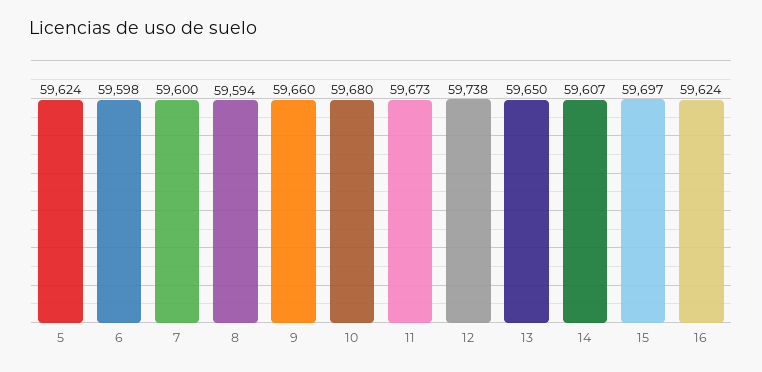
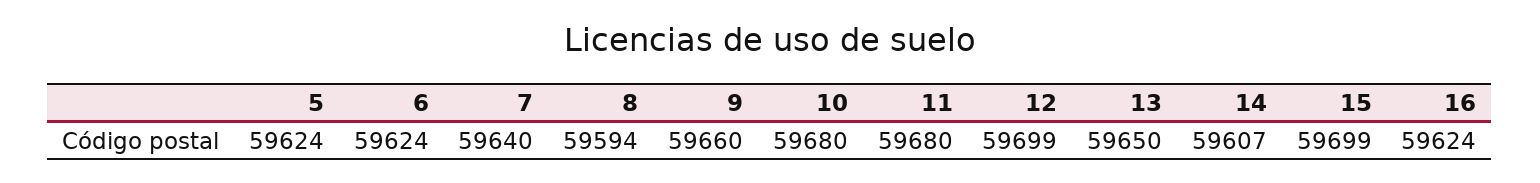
  {
    "5": 59624,
-   "6": 59598,
+   "6": 59624,
-   "7": 59600,
+   "7": 59640,
    "8": 59594,
    "9": 59660,
    "10": 59680,
-   "11": 59673,
+   "11": 59680,
-   "12": 59738,
+   "12": 59699,
    "13": 59650,
    "14": 59607,
-   "15": 59697,
+   "15": 59699,
    "16": 59624
  }

